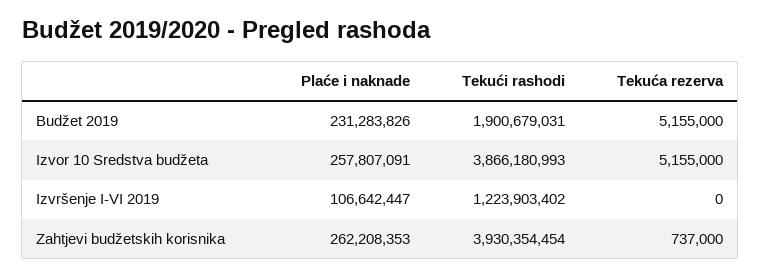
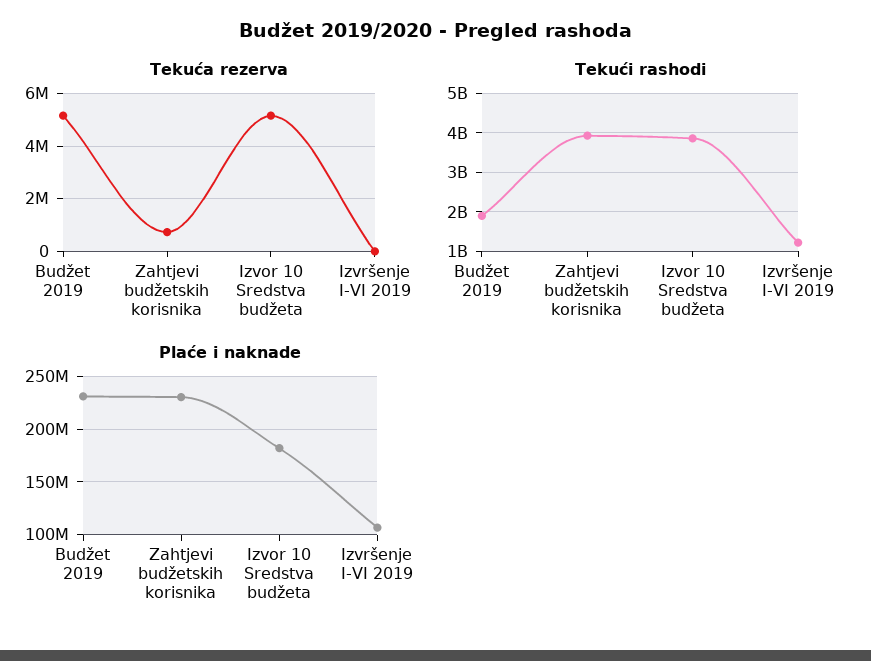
  {
    "Plaće i naknade": {
      "Budžet 2019": 231283826,
-     "Izvor 10 Sredstva budžeta": 257807091,
+     "Izvor 10 Sredstva budžeta": 180000000,
      "Izvršenje I-VI 2019": 106642447,
-     "Zahtjevi budžetskih korisnika": 262208353
+     "Zahtjevi budžetskih korisnika": 230000000
    },
    "Tekući rashodi": {
      "Budžet 2019": 1900679031,
      "Izvor 10 Sredstva budžeta": 3866180993,
      "Izvršenje I-VI 2019": 1223903402,
      "Zahtjevi budžetskih korisnika": 3930354454
    },
    "Tekuća rezerva": {
      "Budžet 2019": 5155000,
      "Izvor 10 Sredstva budžeta": 5155000,
      "Izvršenje I-VI 2019": 0,
      "Zahtjevi budžetskih korisnika": 737000
    }
  }

